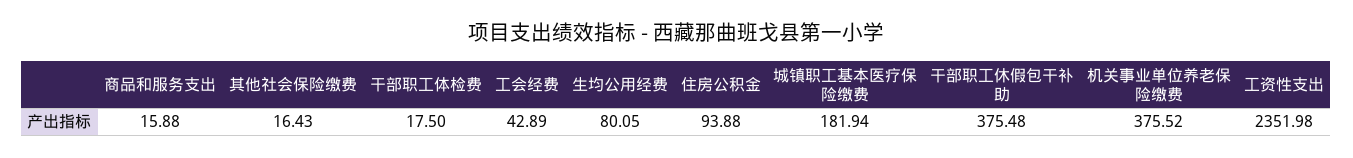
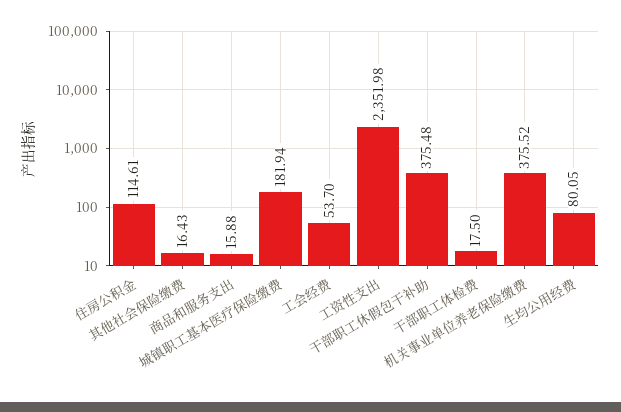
  {
    "商品和服务支出": 15.88,
    "其他社会保险缴费": 16.43,
    "干部职工体检费": 17.5,
-   "工会经费": 42.89,
+   "工会经费": 53.7,
    "生均公用经费": 80.05,
-   "住房公积金": 93.88,
+   "住房公积金": 114.61,
    "城镇职工基本医疗保险缴费": 181.94,
    "干部职工休假包干补助": 375.48,
    "机关事业单位养老保险缴费": 375.52,
    "工资性支出": 2351.98
  }

